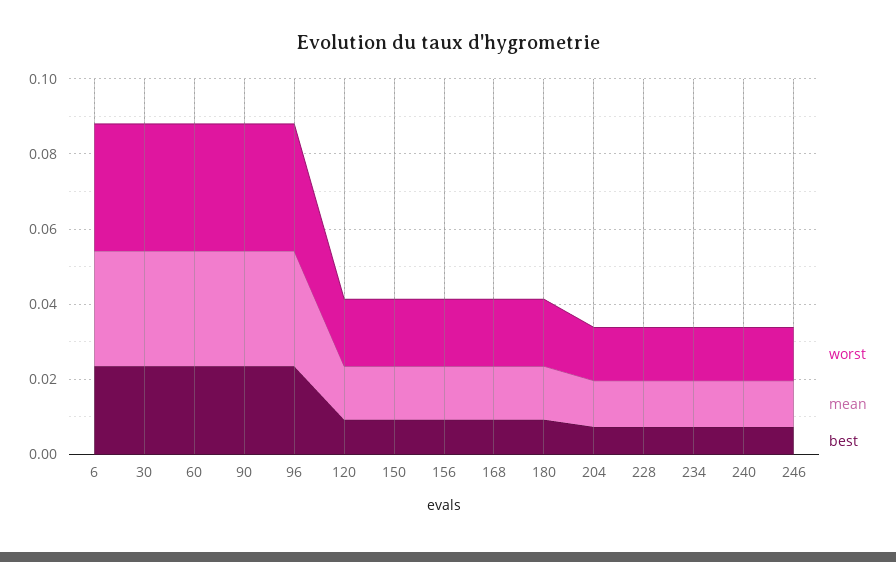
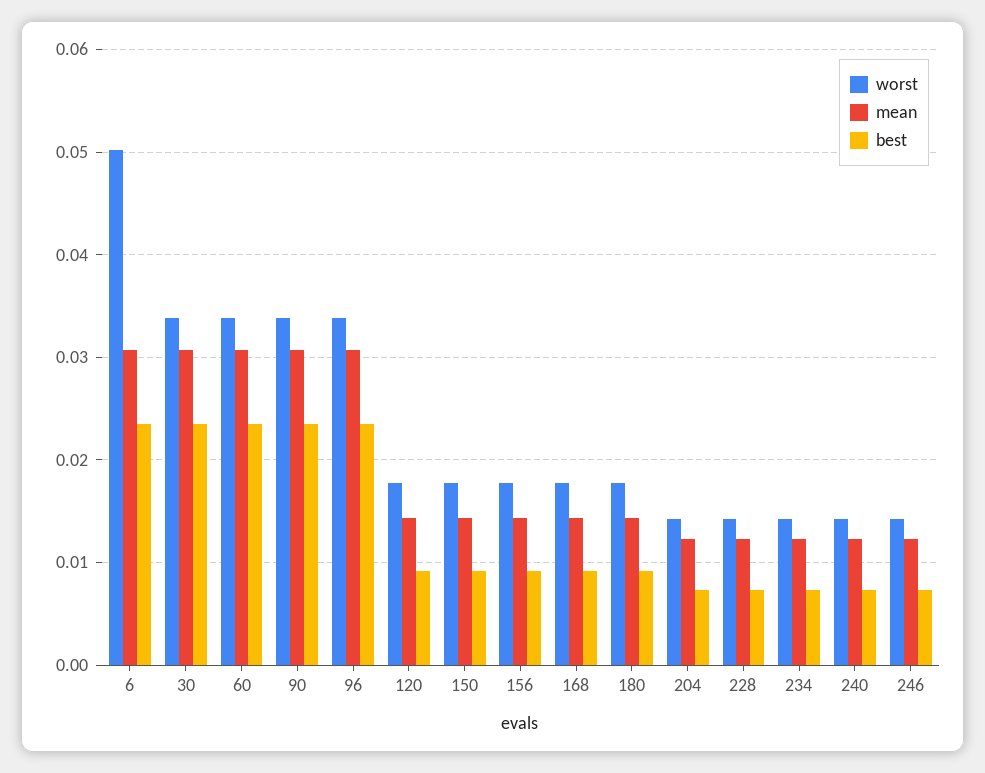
  {
    "worst": {
-     "6": 0.035,
+     "6": 0.05,
      "30": 0.034,
      "60": 0.034,
      "90": 0.034,
      "96": 0.034,
      "120": 0.018,
      "150": 0.018,
      "156": 0.018,
      "168": 0.018,
      "180": 0.018,
      "204": 0.014,
      "228": 0.014,
      "234": 0.014,
      "240": 0.014,
      "246": 0.014
    },
    "mean": {
      "6": 0.031,
      "30": 0.031,
      "60": 0.031,
      "90": 0.031,
      "96": 0.031,
      "120": 0.014,
      "150": 0.014,
      "156": 0.014,
      "168": 0.014,
      "180": 0.014,
      "204": 0.012,
      "228": 0.012,
      "234": 0.012,
      "240": 0.012,
      "246": 0.012
    },
    "best": {
      "6": 0.024,
      "30": 0.024,
      "60": 0.024,
      "90": 0.024,
      "96": 0.024,
      "120": 0.009,
      "150": 0.009,
      "156": 0.009,
      "168": 0.009,
      "180": 0.009,
      "204": 0.007,
      "228": 0.007,
      "234": 0.007,
      "240": 0.007,
      "246": 0.007
    }
  }

